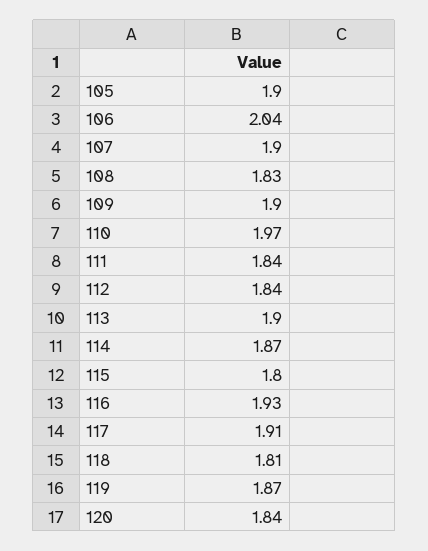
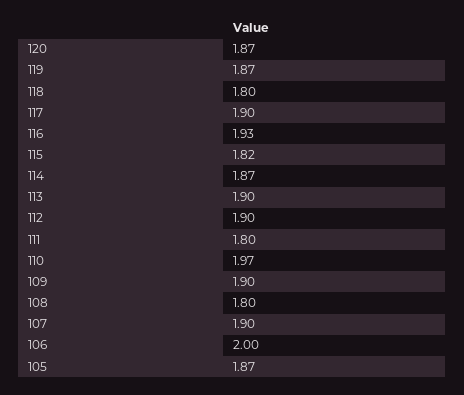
  {
-   "105": 1.9,
+   "105": 1.87,
-   "106": 2.04,
+   "106": 2,
    "107": 1.9,
-   "108": 1.83,
+   "108": 1.8,
    "109": 1.9,
    "110": 1.97,
-   "111": 1.84,
+   "111": 1.8,
-   "112": 1.84,
+   "112": 1.9,
    "113": 1.9,
    "114": 1.87,
-   "115": 1.8,
+   "115": 1.82,
    "116": 1.93,
-   "117": 1.91,
+   "117": 1.9,
-   "118": 1.81,
+   "118": 1.8,
    "119": 1.87,
-   "120": 1.84
+   "120": 1.87
  }

